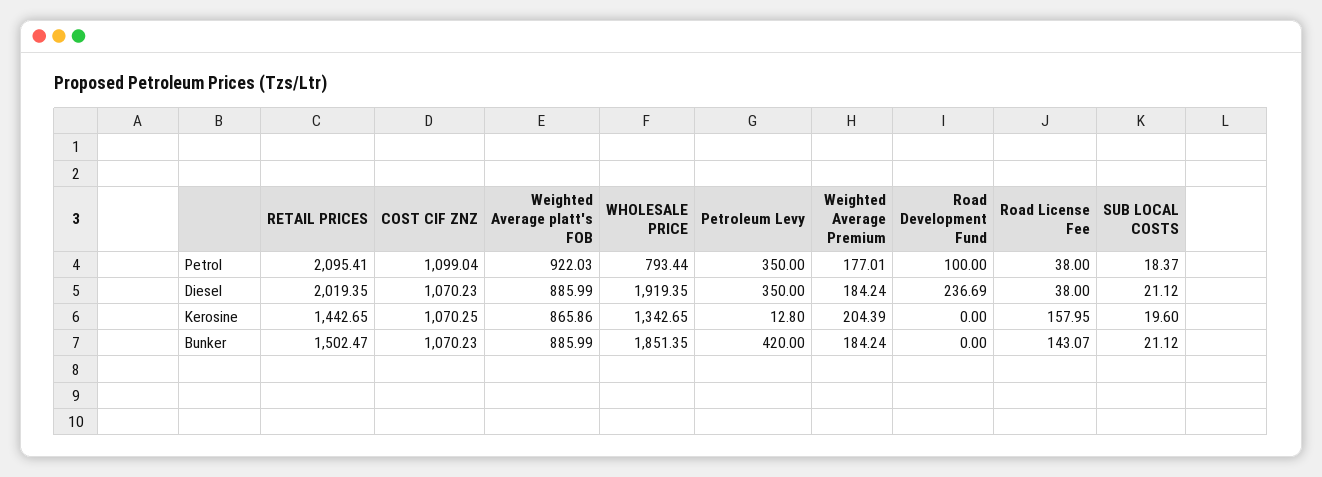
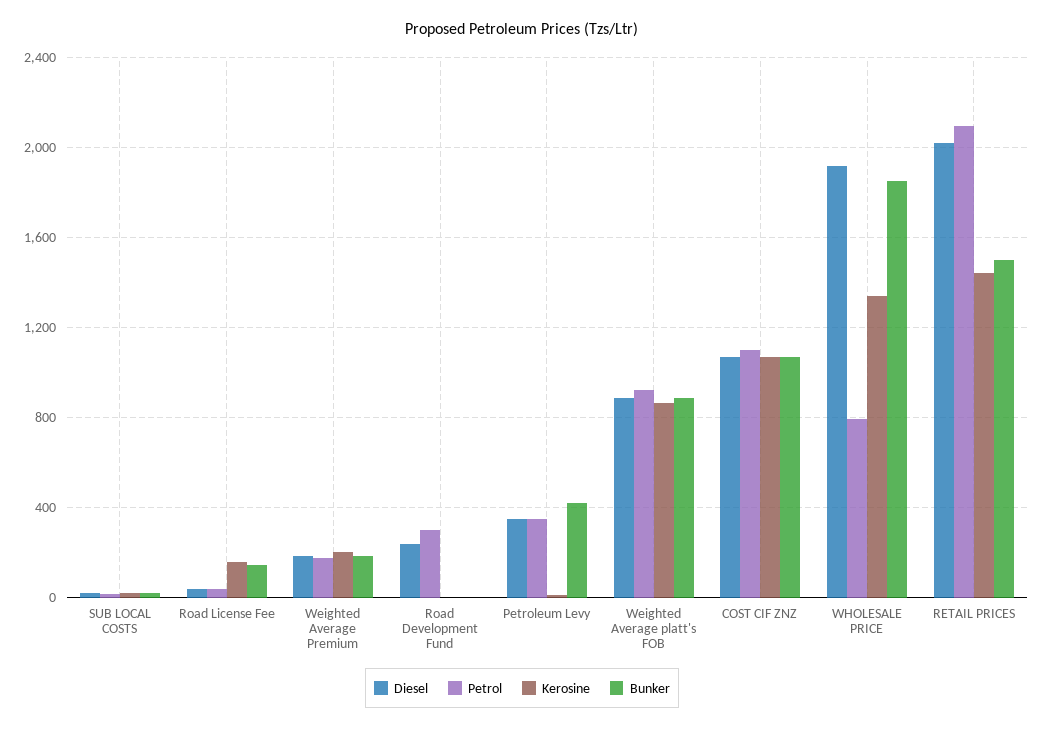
  {
    "Petrol": {
      "RETAIL PRICES": 2095.41,
      "COST CIF ZNZ": 1099.04,
      "Weighted Average platt's FOB": 922.03,
      "WHOLESALE PRICE": 793.44,
      "Petroleum Levy": 350,
      "Weighted Average Premium": 177.01,
-     "Road Development Fund": 100,
+     "Road Development Fund": 300,
      "Road License Fee": 38,
      "SUB LOCAL COSTS": 18.37
    },
    "Diesel": {
      "RETAIL PRICES": 2019.35,
      "COST CIF ZNZ": 1070.23,
      "Weighted Average platt's FOB": 885.99,
      "WHOLESALE PRICE": 1919.35,
      "Petroleum Levy": 350,
      "Weighted Average Premium": 184.24,
      "Road Development Fund": 236.69,
      "Road License Fee": 38,
      "SUB LOCAL COSTS": 21.12
    },
    "Kerosine": {
      "RETAIL PRICES": 1442.65,
      "COST CIF ZNZ": 1070.25,
      "Weighted Average platt's FOB": 865.86,
      "WHOLESALE PRICE": 1342.65,
      "Petroleum Levy": 12.8,
      "Weighted Average Premium": 204.39,
      "Road Development Fund": 0,
      "Road License Fee": 157.95,
      "SUB LOCAL COSTS": 19.6
    },
    "Bunker": {
      "RETAIL PRICES": 1502.47,
      "COST CIF ZNZ": 1070.23,
      "Weighted Average platt's FOB": 885.99,
      "WHOLESALE PRICE": 1851.35,
      "Petroleum Levy": 420,
      "Weighted Average Premium": 184.24,
      "Road Development Fund": 0,
      "Road License Fee": 143.07,
      "SUB LOCAL COSTS": 21.12
    }
  }

